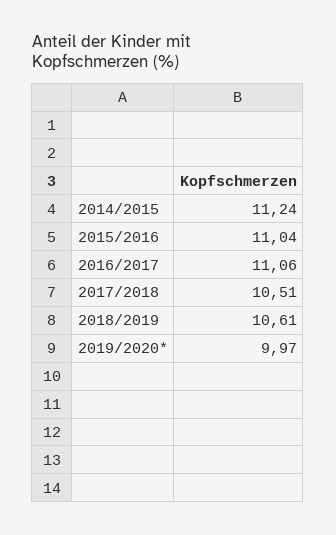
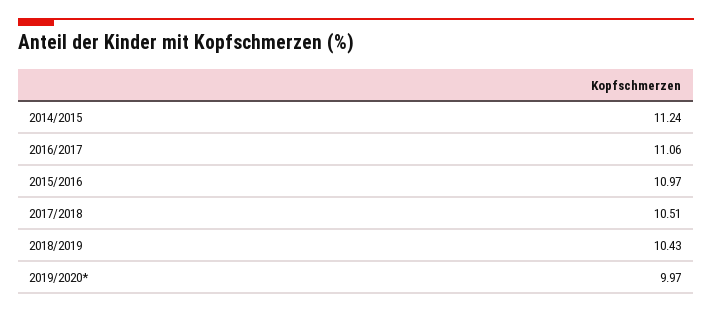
  {
    "2014/2015": 11.24,
-   "2015/2016": 11.04,
+   "2015/2016": 10.97,
    "2016/2017": 11.06,
    "2017/2018": 10.51,
-   "2018/2019": 10.61,
+   "2018/2019": 10.43,
    "2019/2020*": 9.97
  }

